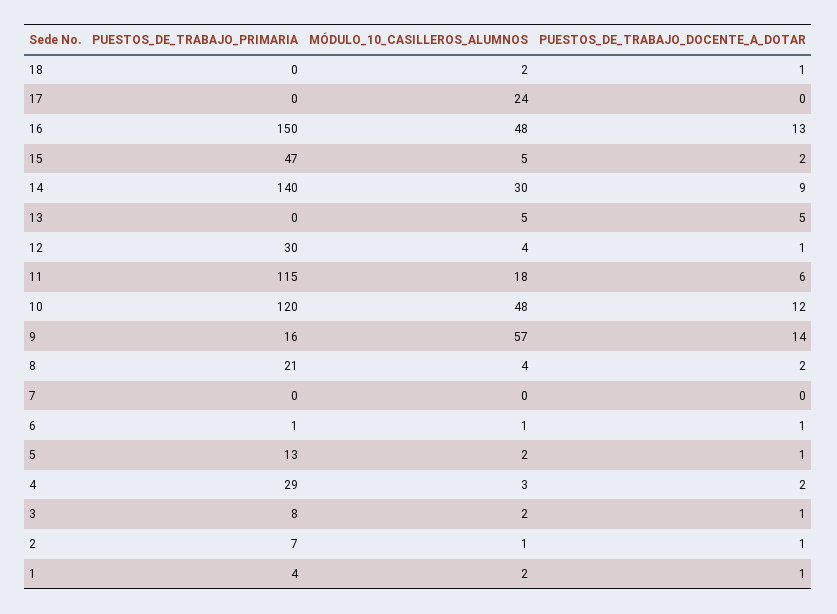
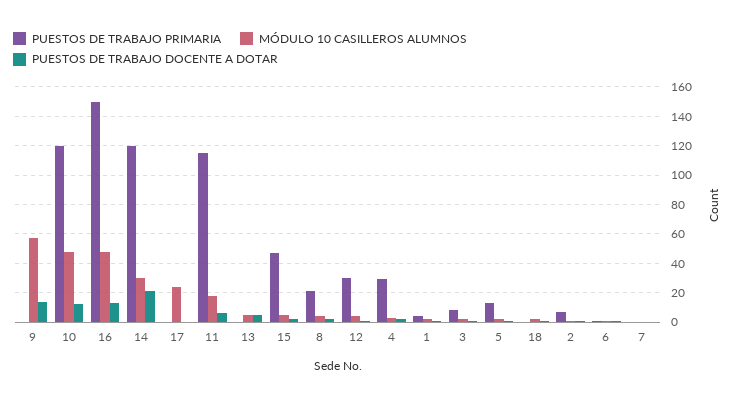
  {
    "PUESTOS_DE_TRABAJO_PRIMARIA": {
      "18": 0,
      "17": 0,
      "16": 150,
      "15": 47,
-     "14": 140,
+     "14": 120,
      "13": 0,
      "12": 30,
      "11": 115,
      "10": 120,
-     "9": 16,
+     "9": 0,
      "8": 21,
      "7": 0,
      "6": 1,
      "5": 13,
      "4": 29,
      "3": 8,
      "2": 7,
      "1": 4
    },
    "MÓDULO_10_CASILLEROS_ALUMNOS": {
      "18": 2,
      "17": 24,
      "16": 48,
      "15": 5,
      "14": 30,
      "13": 5,
      "12": 4,
      "11": 18,
      "10": 48,
      "9": 57,
      "8": 4,
      "7": 0,
      "6": 1,
      "5": 2,
      "4": 3,
      "3": 2,
      "2": 1,
      "1": 2
    },
    "PUESTOS_DE_TRABAJO_DOCENTE_A_DOTAR": {
      "18": 1,
      "17": 0,
      "16": 13,
      "15": 2,
-     "14": 9,
+     "14": 20,
      "13": 5,
      "12": 1,
      "11": 6,
      "10": 12,
      "9": 14,
      "8": 2,
      "7": 0,
      "6": 1,
      "5": 1,
      "4": 2,
      "3": 1,
      "2": 1,
      "1": 1
    }
  }

